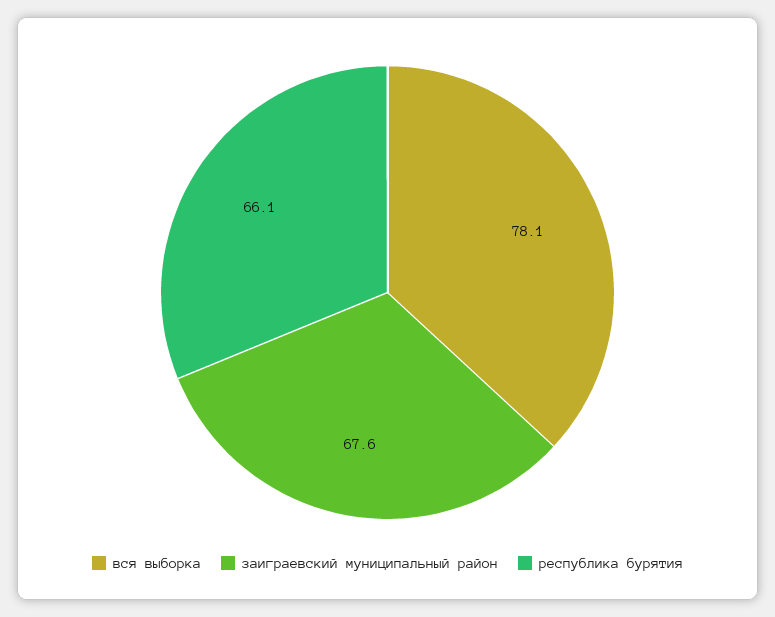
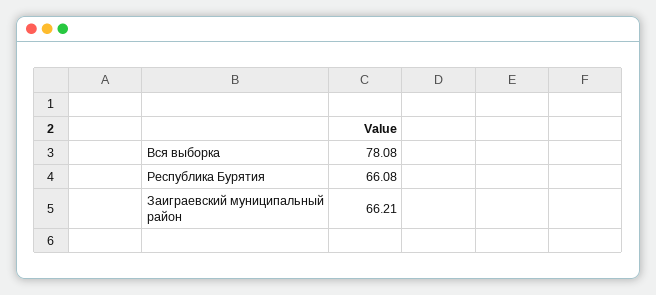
  {
    "вся выборка": 78.08,
-   "заиграевский муниципальный район": 67.6,
+   "заиграевский муниципальный район": 66.21,
    "республика бурятия": 66.08
  }

